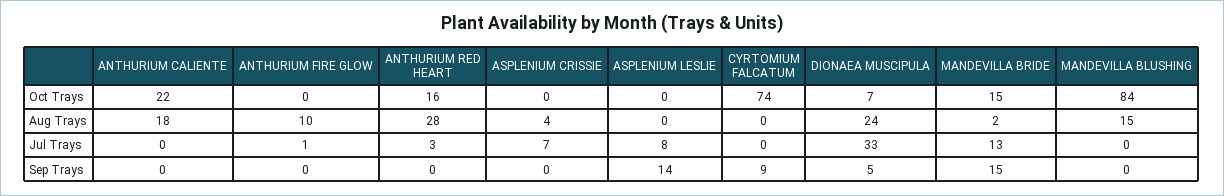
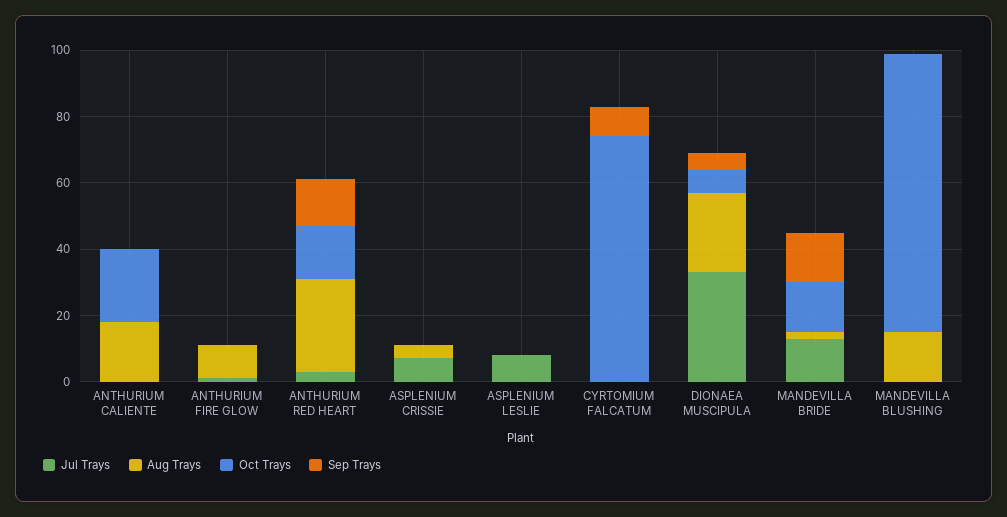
  {
    "Oct Trays": {
      "ANTHURIUM CALIENTE": 22,
      "ANTHURIUM FIRE GLOW": 0,
      "ANTHURIUM RED HEART": 16,
      "ASPLENIUM CRISSIE": 0,
      "ASPLENIUM LESLIE": 0,
      "CYRTOMIUM FALCATUM": 74,
      "DIONAEA MUSCIPULA": 7,
      "MANDEVILLA BRIDE": 15,
      "MANDEVILLA BLUSHING": 84
    },
    "Aug Trays": {
      "ANTHURIUM CALIENTE": 18,
      "ANTHURIUM FIRE GLOW": 10,
      "ANTHURIUM RED HEART": 28,
      "ASPLENIUM CRISSIE": 4,
      "ASPLENIUM LESLIE": 0,
      "CYRTOMIUM FALCATUM": 0,
      "DIONAEA MUSCIPULA": 24,
      "MANDEVILLA BRIDE": 2,
      "MANDEVILLA BLUSHING": 15
    },
    "Jul Trays": {
      "ANTHURIUM CALIENTE": 0,
      "ANTHURIUM FIRE GLOW": 1,
      "ANTHURIUM RED HEART": 3,
      "ASPLENIUM CRISSIE": 7,
      "ASPLENIUM LESLIE": 8,
      "CYRTOMIUM FALCATUM": 0,
      "DIONAEA MUSCIPULA": 33,
      "MANDEVILLA BRIDE": 13,
      "MANDEVILLA BLUSHING": 0
    },
    "Sep Trays": {
      "ANTHURIUM CALIENTE": 0,
      "ANTHURIUM FIRE GLOW": 0,
-     "ANTHURIUM RED HEART": 0,
+     "ANTHURIUM RED HEART": 15,
      "ASPLENIUM CRISSIE": 0,
-     "ASPLENIUM LESLIE": 14,
+     "ASPLENIUM LESLIE": 0,
      "CYRTOMIUM FALCATUM": 9,
      "DIONAEA MUSCIPULA": 5,
      "MANDEVILLA BRIDE": 15,
      "MANDEVILLA BLUSHING": 0
    }
  }

